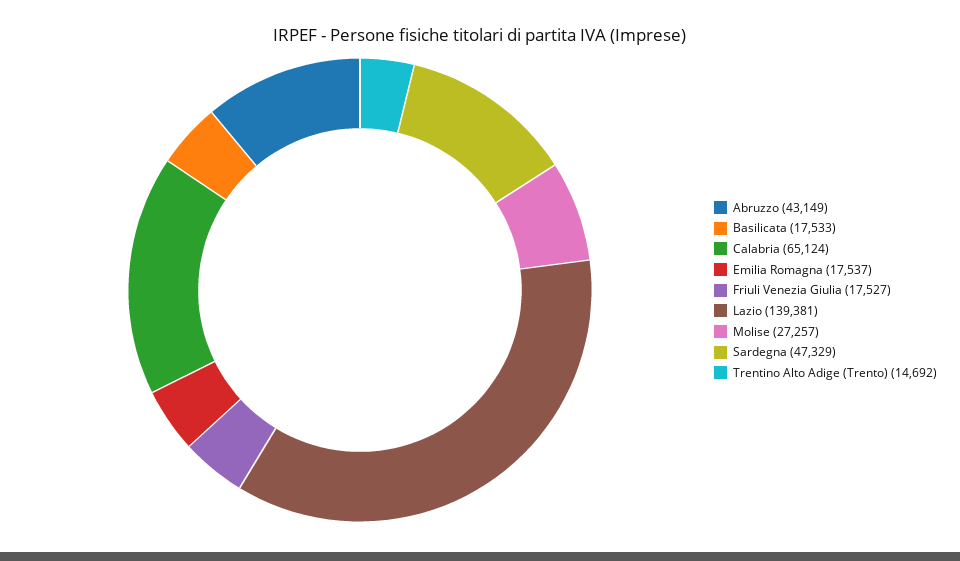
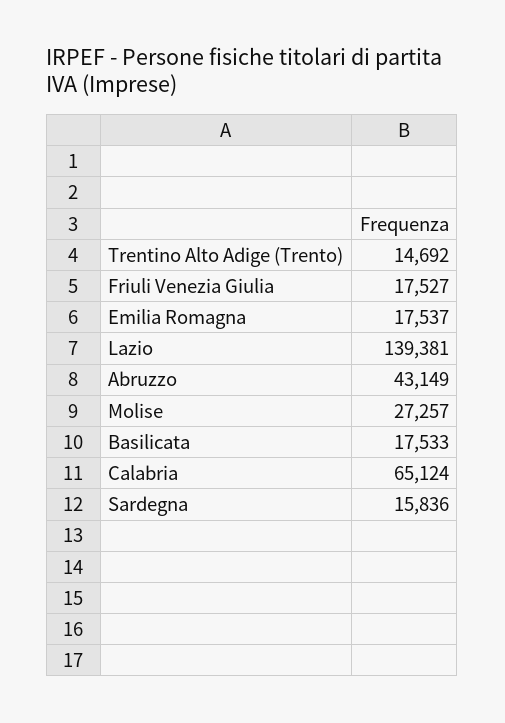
  {
    "Abruzzo": 43149,
    "Basilicata": 17533,
    "Calabria": 65124,
    "Emilia Romagna": 17537,
    "Friuli Venezia Giulia": 17527,
    "Lazio": 139381,
    "Molise": 27257,
-   "Sardegna": 47329,
+   "Sardegna": 15836,
    "Trentino Alto Adige (Trento)": 14692
  }

